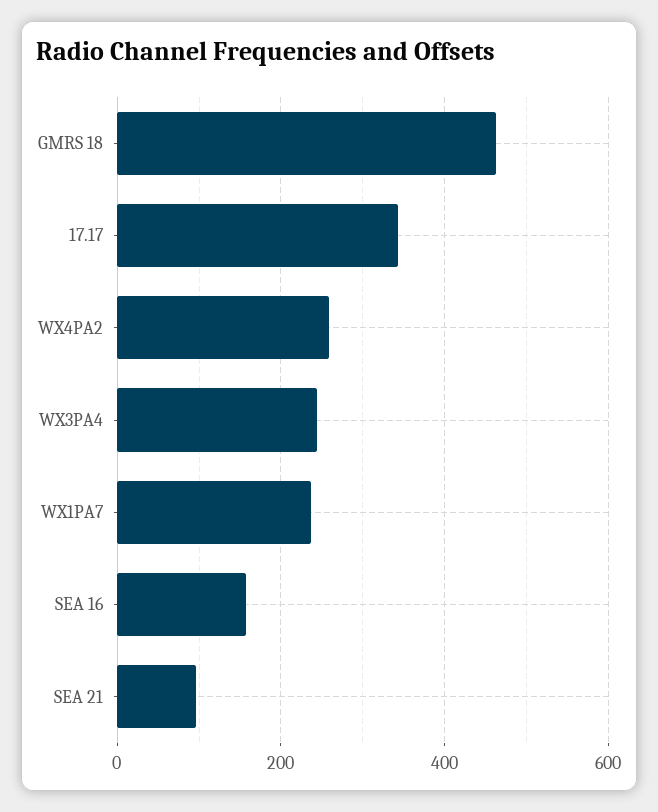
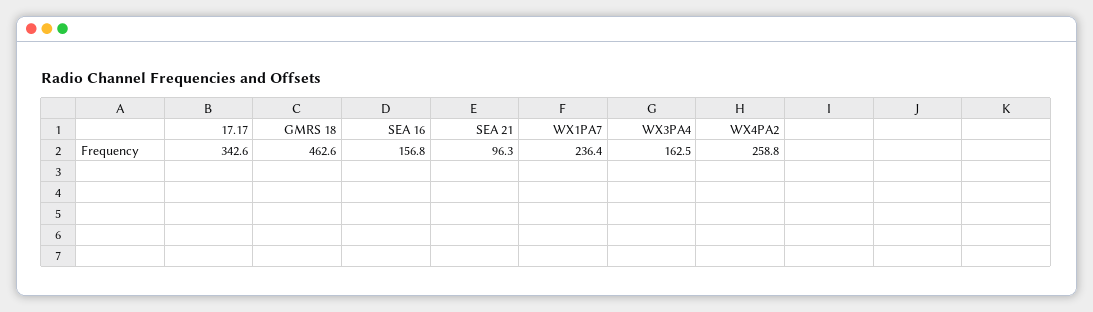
  {
    "GMRS 18": 462.6,
    "17.17": 342.6,
    "WX4PA2": 258.8,
-   "WX3PA4": 240,
+   "WX3PA4": 162.5,
    "WX1PA7": 236.4,
    "SEA 16": 156.8,
    "SEA 21": 96.3
  }

